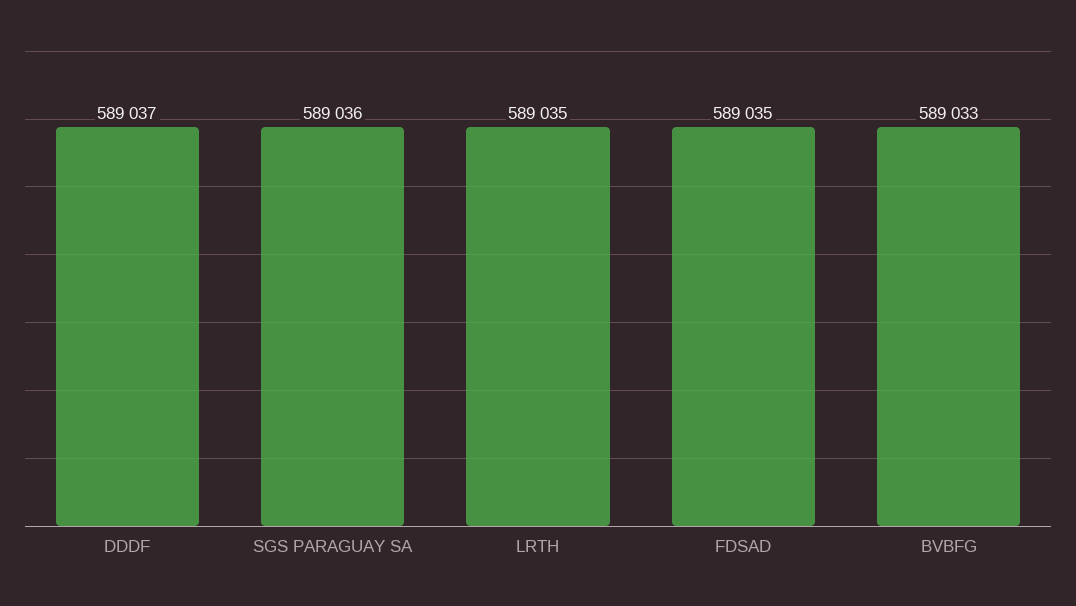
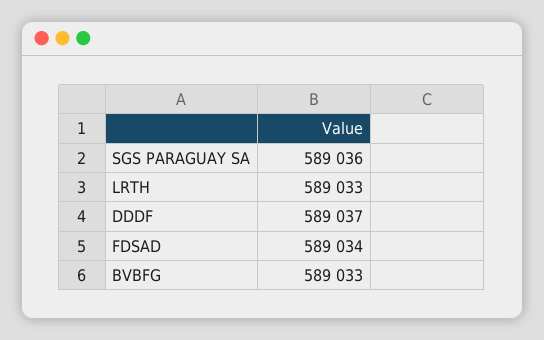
  {
    "DDDF": 589037,
    "SGS PARAGUAY SA": 589036,
-   "LRTH": 589035,
+   "LRTH": 589033,
-   "FDSAD": 589035,
+   "FDSAD": 589034,
    "BVBFG": 589033
  }

